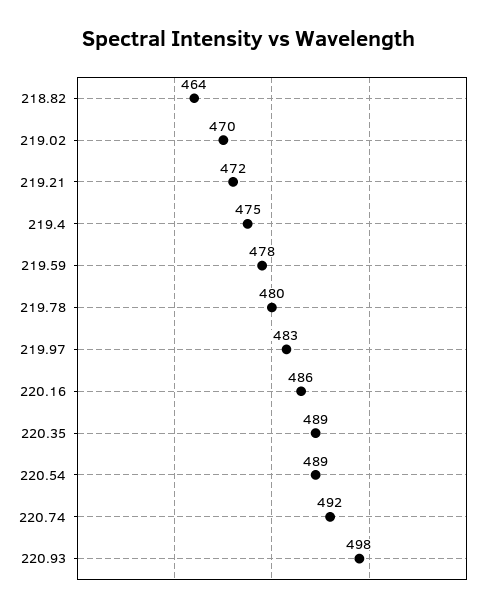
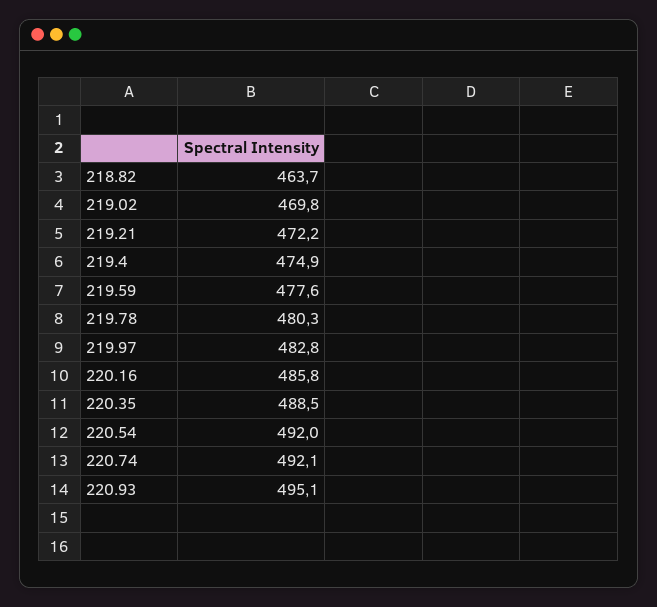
  {
    "218.82": 463.7,
    "219.02": 469.8,
    "219.21": 472.2,
    "219.4": 474.9,
    "219.59": 477.6,
    "219.78": 480.3,
    "219.97": 482.8,
    "220.16": 485.8,
    "220.35": 488.5,
-   "220.54": 489,
+   "220.54": 492,
    "220.74": 492.1,
-   "220.93": 498
+   "220.93": 495.1
  }

